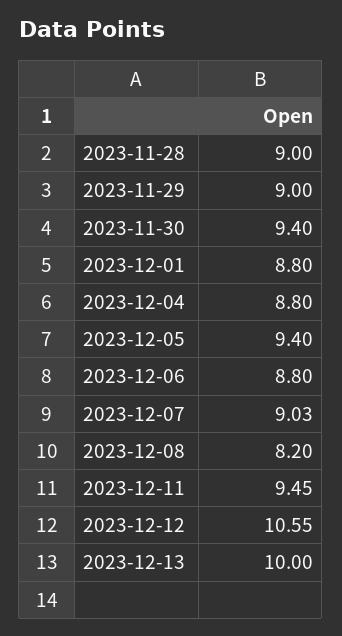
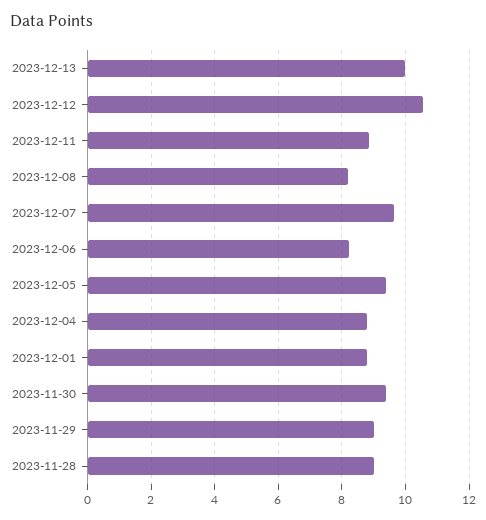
  {
    "2023-11-28": 9,
    "2023-11-29": 9,
    "2023-11-30": 9.4,
    "2023-12-01": 8.8,
    "2023-12-04": 8.8,
    "2023-12-05": 9.4,
-   "2023-12-06": 8.8,
+   "2023-12-06": 8.2,
-   "2023-12-07": 9.03,
+   "2023-12-07": 9.6,
    "2023-12-08": 8.2,
-   "2023-12-11": 9.45,
+   "2023-12-11": 8.8,
    "2023-12-12": 10.55,
    "2023-12-13": 10
  }

